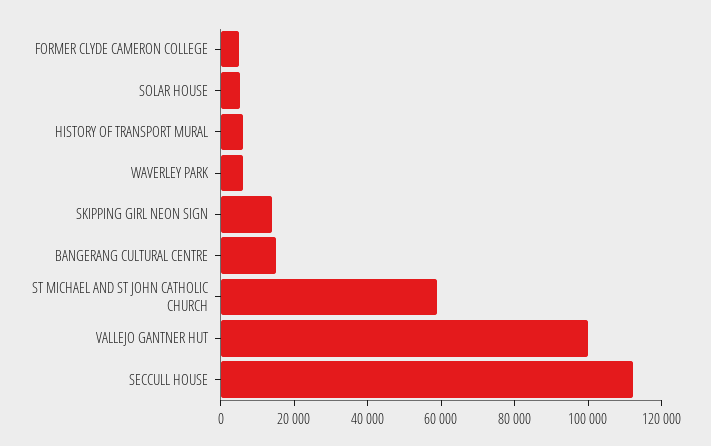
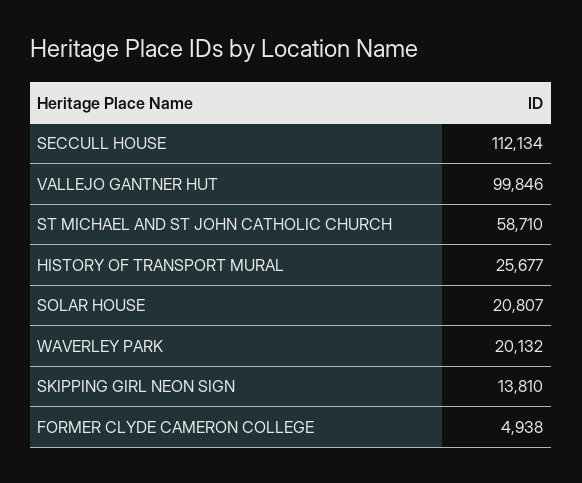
  {
    "FORMER CLYDE CAMERON COLLEGE": 4938,
-   "SOLAR HOUSE": 5000,
+   "SOLAR HOUSE": 20807,
-   "HISTORY OF TRANSPORT MURAL": 5000,
+   "HISTORY OF TRANSPORT MURAL": 25677,
-   "WAVERLEY PARK": 5000,
+   "WAVERLEY PARK": 20132,
    "SKIPPING GIRL NEON SIGN": 13810,
-   "BANGERANG CULTURAL CENTRE": 15000,
    "ST MICHAEL AND ST JOHN CATHOLIC CHURCH": 58710,
    "VALLEJO GANTNER HUT": 99846,
    "SECCULL HOUSE": 112134
  }

